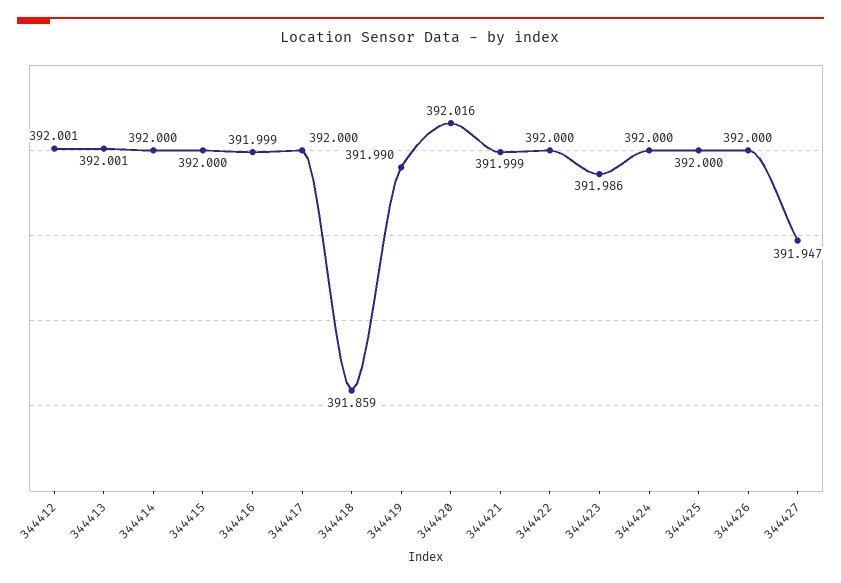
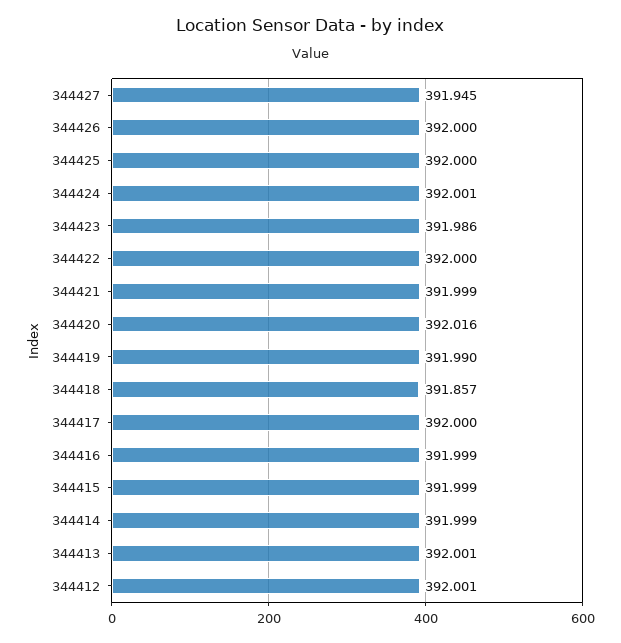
  {
    "344412": 392.001,
    "344413": 392.001,
-   "344414": 392,
+   "344414": 391.999,
-   "344415": 392,
+   "344415": 391.999,
    "344416": 391.999,
    "344417": 392,
-   "344418": 391.859,
+   "344418": 391.857,
    "344419": 391.99,
    "344420": 392.016,
    "344421": 391.999,
    "344422": 392,
    "344423": 391.986,
-   "344424": 392,
+   "344424": 392.001,
    "344425": 392,
    "344426": 392,
-   "344427": 391.947
+   "344427": 391.945
  }

